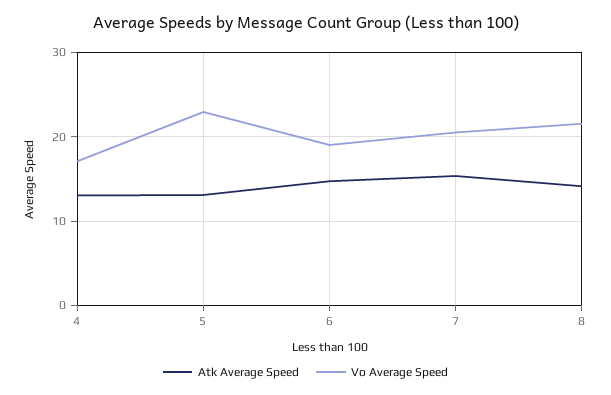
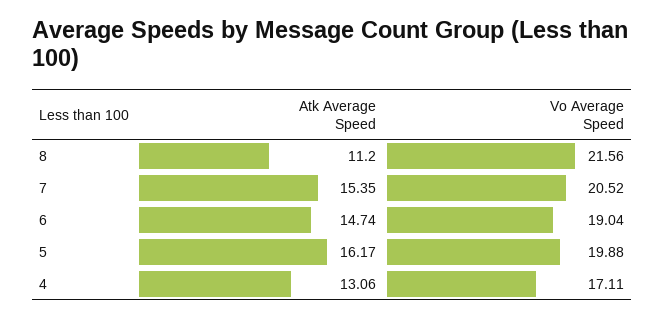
  {
    "Atk Average Speed": {
      "4": 13.06,
-     "5": 13,
+     "5": 16.17,
      "6": 14.74,
      "7": 15.35,
-     "8": 14
+     "8": 11.2
    },
    "Vo Average Speed": {
      "4": 17.11,
-     "5": 23,
+     "5": 19.88,
      "6": 19.04,
      "7": 20.52,
      "8": 21.56
    }
  }

